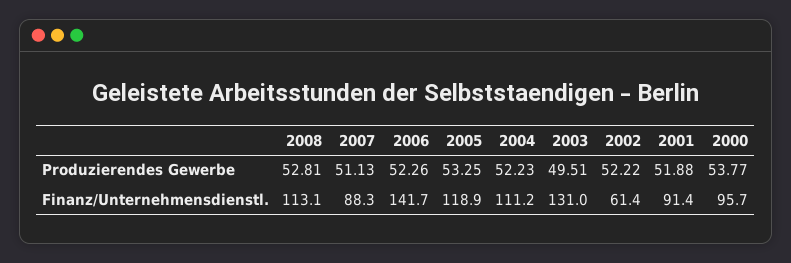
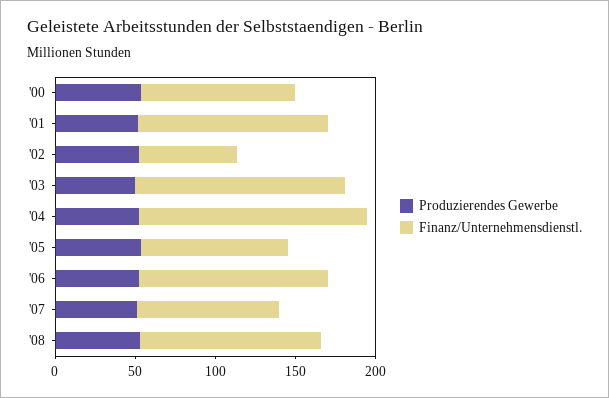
  {
    "Produzierendes Gewerbe": {
      "2008": 52.81,
      "2007": 51.13,
      "2006": 52.26,
      "2005": 53.25,
      "2004": 52.23,
      "2003": 49.51,
      "2002": 52.22,
      "2001": 51.88,
      "2000": 53.77
    },
    "Finanz/Unternehmensdienstl.": {
      "2008": 113.1,
      "2007": 88.3,
-     "2006": 141.7,
+     "2006": 120,
-     "2005": 118.9,
+     "2005": 90,
-     "2004": 111.2,
+     "2004": 140,
      "2003": 131,
      "2002": 61.4,
-     "2001": 91.4,
+     "2001": 120,
      "2000": 95.7
    }
  }

